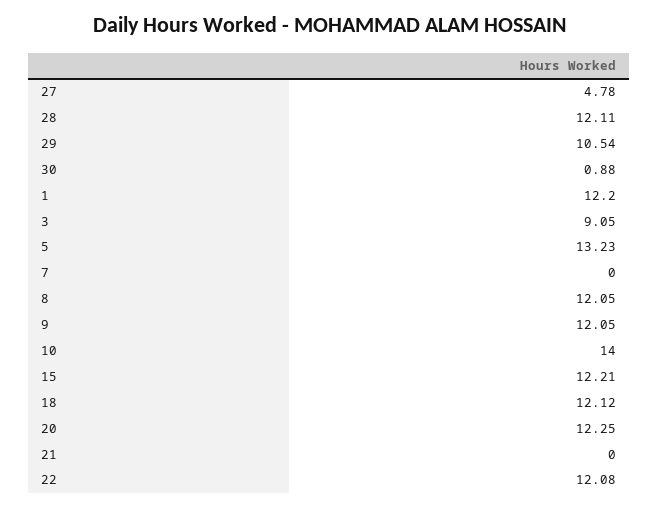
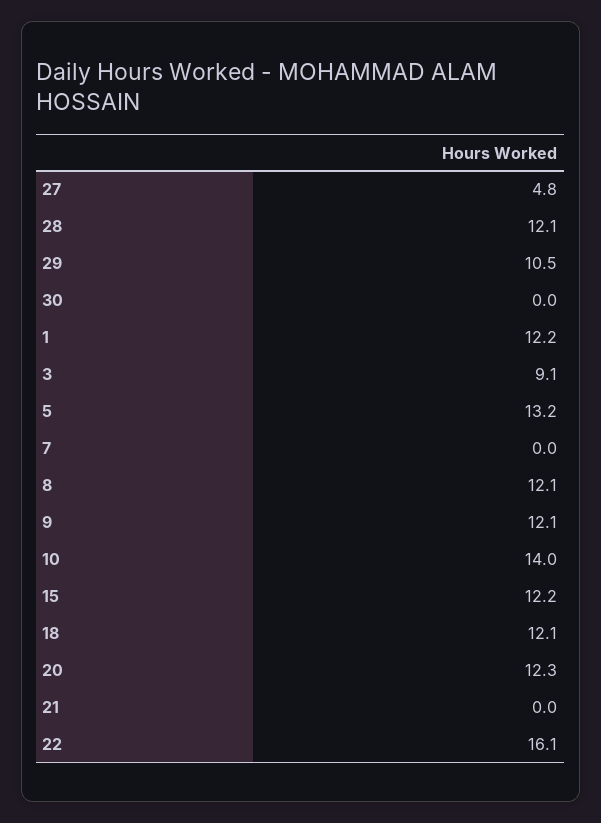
  {
    "27": 4.78,
    "28": 12.11,
    "29": 10.54,
-   "30": 0.88,
+   "30": 0,
    "1": 12.2,
    "3": 9.05,
    "5": 13.23,
    "7": 0,
    "8": 12.05,
    "9": 12.05,
    "10": 14,
    "15": 12.21,
    "18": 12.12,
    "20": 12.25,
    "21": 0,
-   "22": 12.08
+   "22": 16.1
  }

